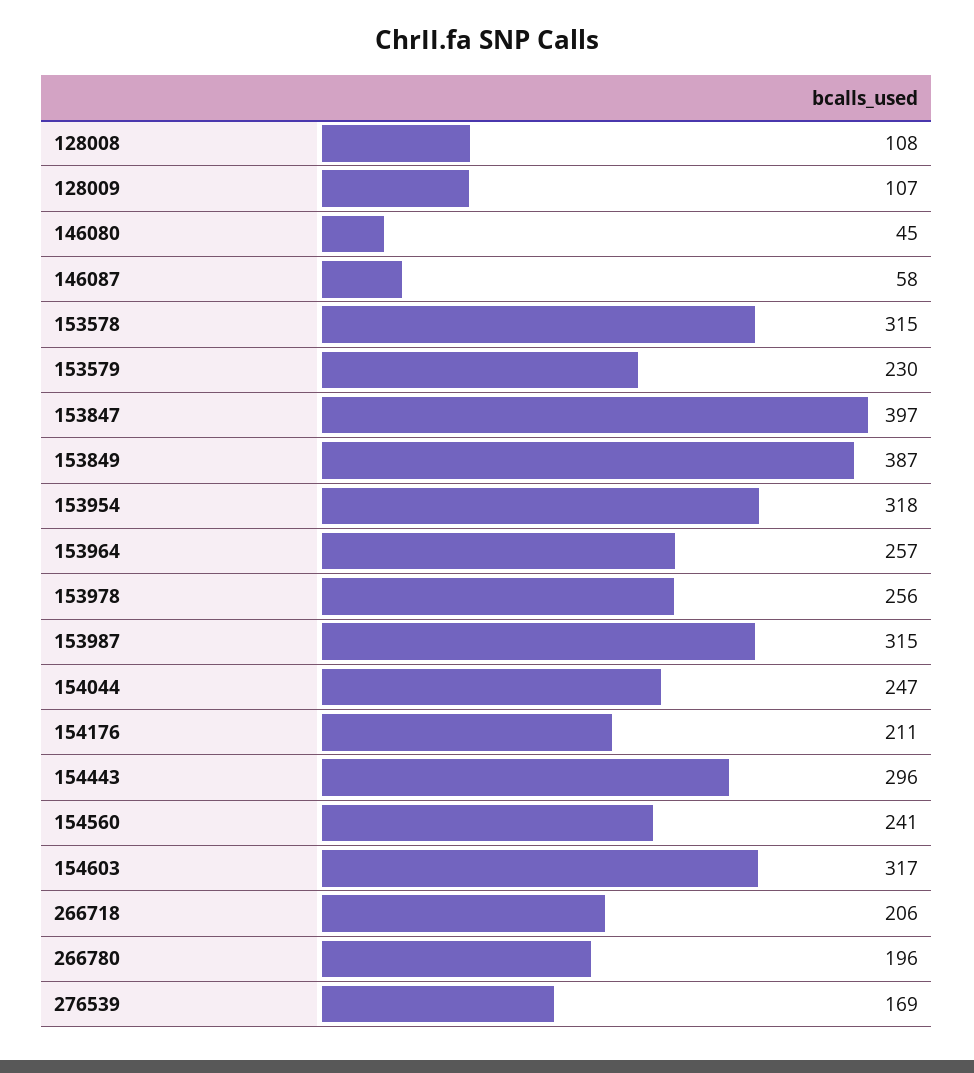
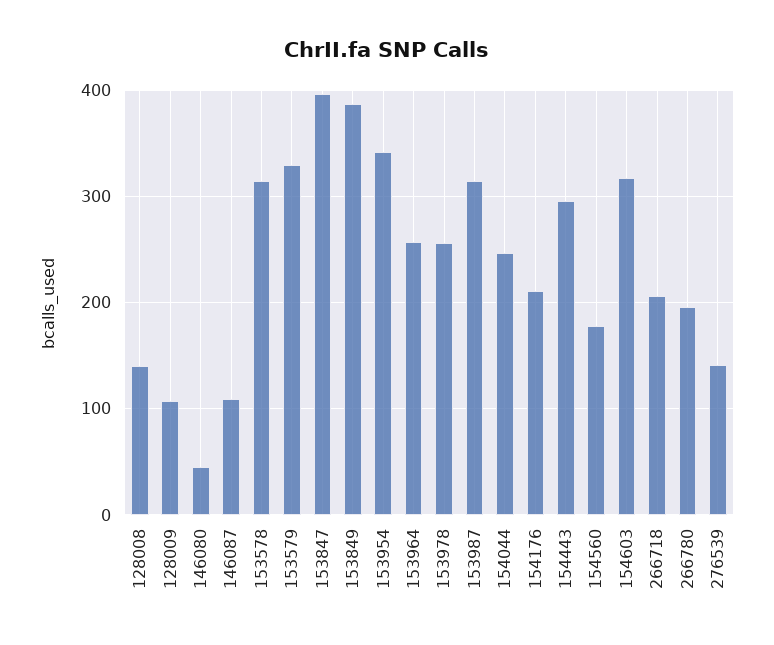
  {
-   "128008": 108,
+   "128008": 140,
    "128009": 107,
    "146080": 45,
-   "146087": 58,
+   "146087": 110,
    "153578": 315,
-   "153579": 230,
+   "153579": 330,
    "153847": 397,
    "153849": 387,
-   "153954": 318,
+   "153954": 340,
    "153964": 257,
    "153978": 256,
    "153987": 315,
    "154044": 247,
    "154176": 211,
    "154443": 296,
-   "154560": 241,
+   "154560": 180,
    "154603": 317,
    "266718": 206,
    "266780": 196,
-   "276539": 169
+   "276539": 140
  }

